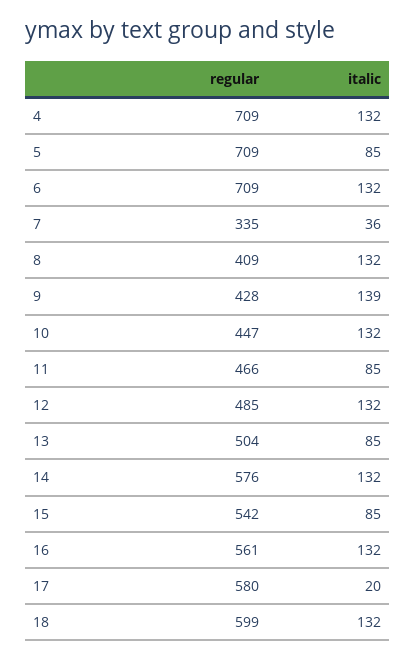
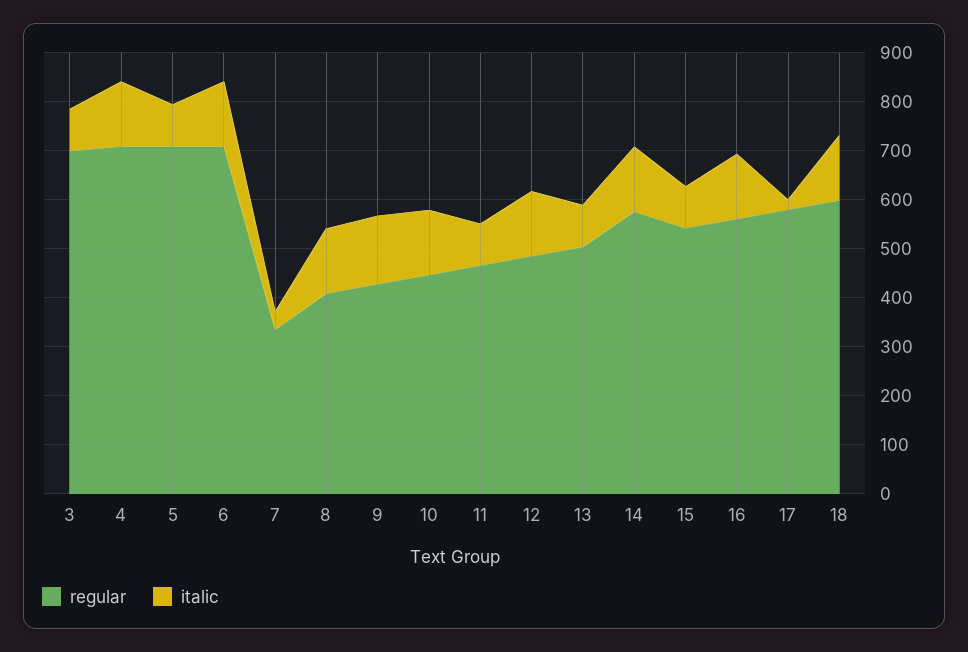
  {
    "regular": {
      "4": 709,
      "5": 709,
      "6": 709,
      "7": 335,
      "8": 409,
      "9": 428,
      "10": 447,
      "11": 466,
      "12": 485,
      "13": 504,
      "14": 576,
      "15": 542,
      "16": 561,
      "17": 580,
-     "18": 599
+     "18": 599,
+     "3": 700
    },
    "italic": {
      "4": 132,
      "5": 85,
      "6": 132,
      "7": 36,
      "8": 132,
      "9": 139,
      "10": 132,
      "11": 85,
      "12": 132,
      "13": 85,
      "14": 132,
      "15": 85,
      "16": 132,
      "17": 20,
-     "18": 132
+     "18": 132,
+     "3": 80
    }
  }

